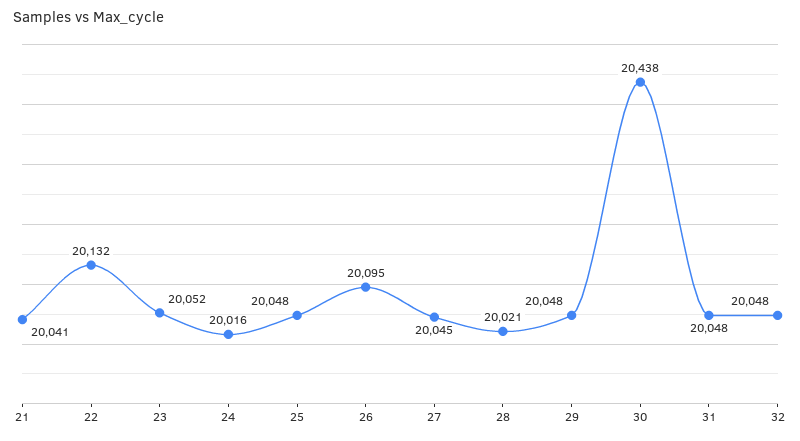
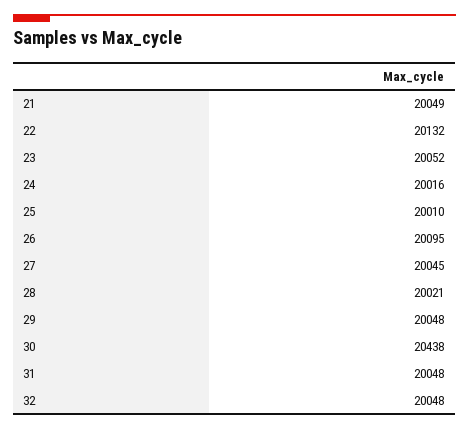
  {
-   "21": 20041,
+   "21": 20049,
    "22": 20132,
    "23": 20052,
    "24": 20016,
-   "25": 20048,
+   "25": 20010,
    "26": 20095,
    "27": 20045,
    "28": 20021,
    "29": 20048,
    "30": 20438,
    "31": 20048,
    "32": 20048
  }

